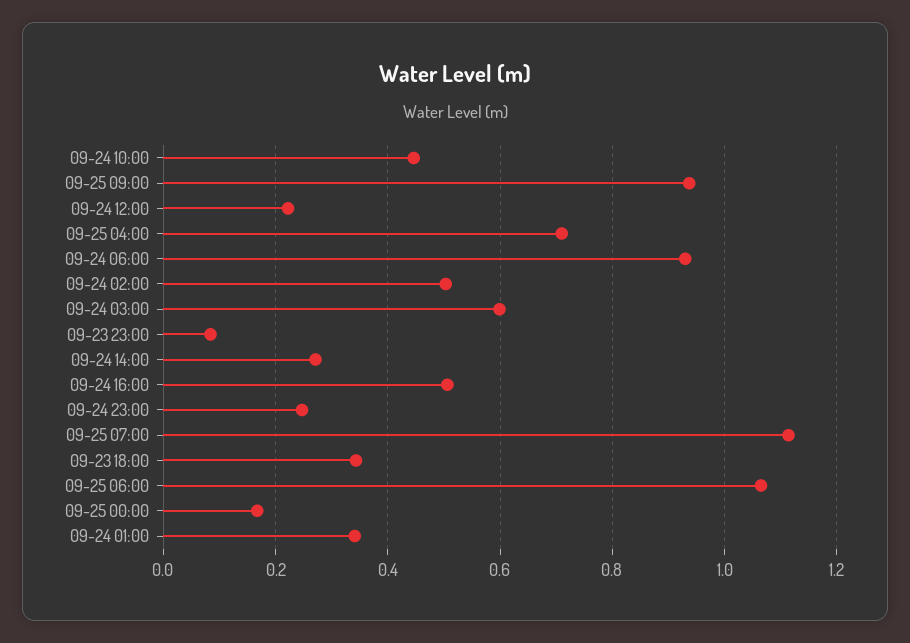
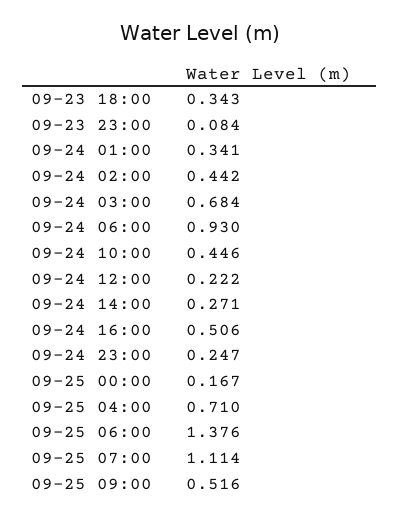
  {
    "09-24 10:00": 0.446,
-   "09-25 09:00": 0.94,
+   "09-25 09:00": 0.516,
    "09-24 12:00": 0.222,
    "09-25 04:00": 0.71,
    "09-24 06:00": 0.93,
-   "09-24 02:00": 0.5,
+   "09-24 02:00": 0.442,
-   "09-24 03:00": 0.6,
+   "09-24 03:00": 0.684,
    "09-23 23:00": 0.084,
    "09-24 14:00": 0.271,
    "09-24 16:00": 0.506,
    "09-24 23:00": 0.247,
    "09-25 07:00": 1.114,
    "09-23 18:00": 0.343,
-   "09-25 06:00": 1.06,
+   "09-25 06:00": 1.376,
    "09-25 00:00": 0.167,
    "09-24 01:00": 0.341
  }

